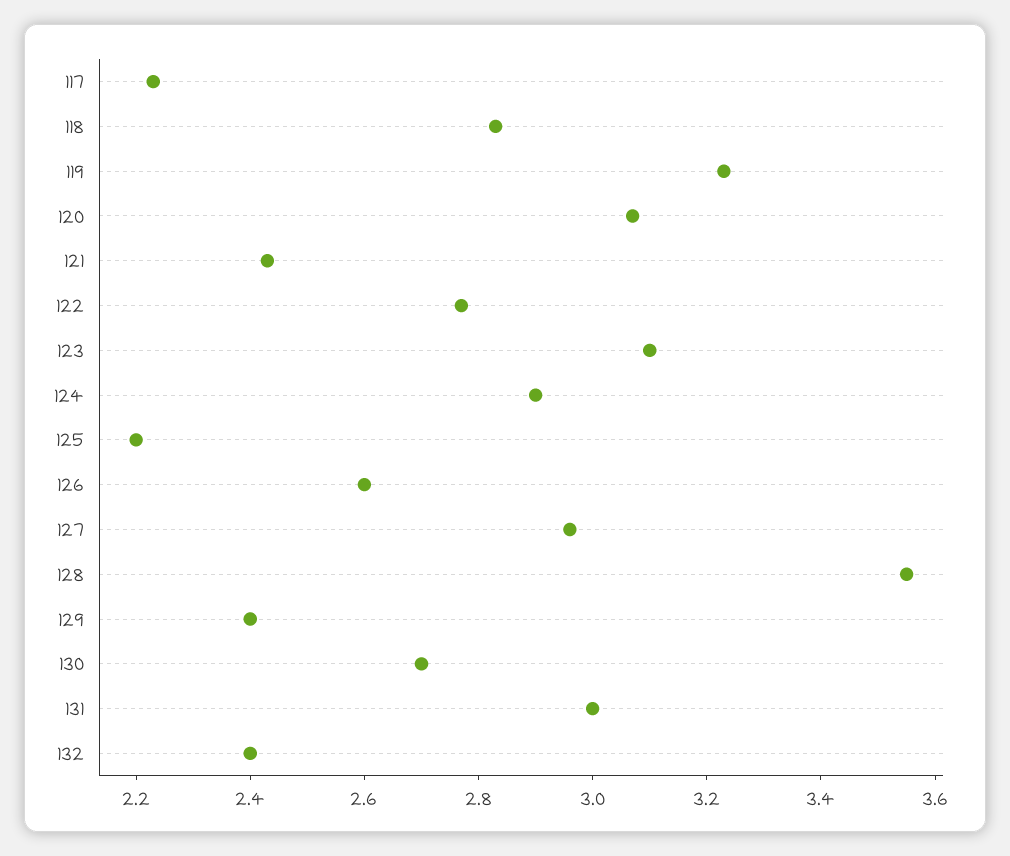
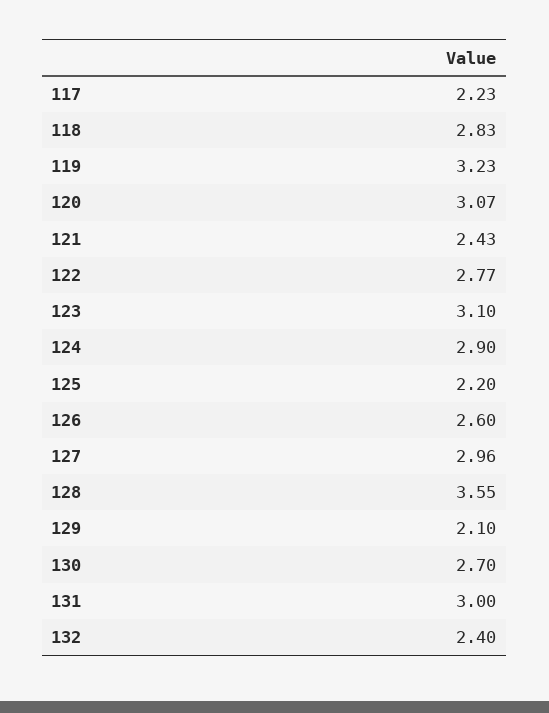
  {
    "117": 2.23,
    "118": 2.83,
    "119": 3.23,
    "120": 3.07,
    "121": 2.43,
    "122": 2.77,
    "123": 3.1,
    "124": 2.9,
    "125": 2.2,
    "126": 2.6,
    "127": 2.96,
    "128": 3.55,
-   "129": 2.4,
+   "129": 2.1,
    "130": 2.7,
    "131": 3,
    "132": 2.4
  }

